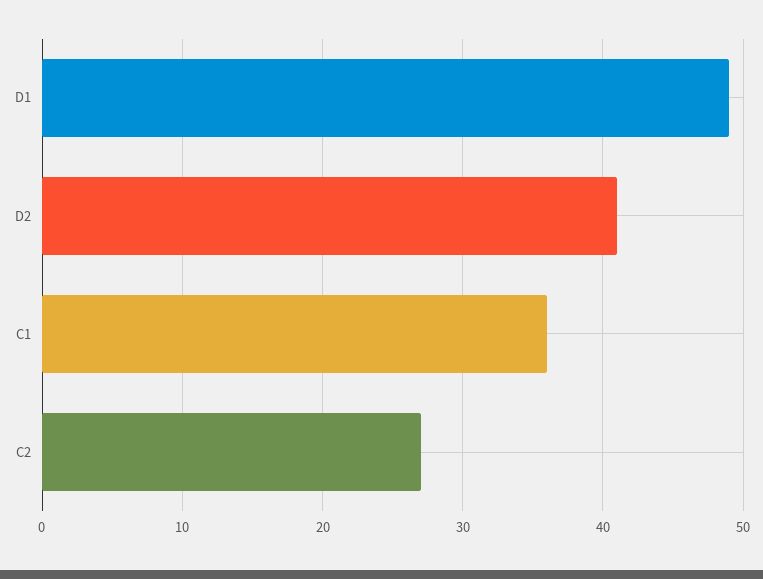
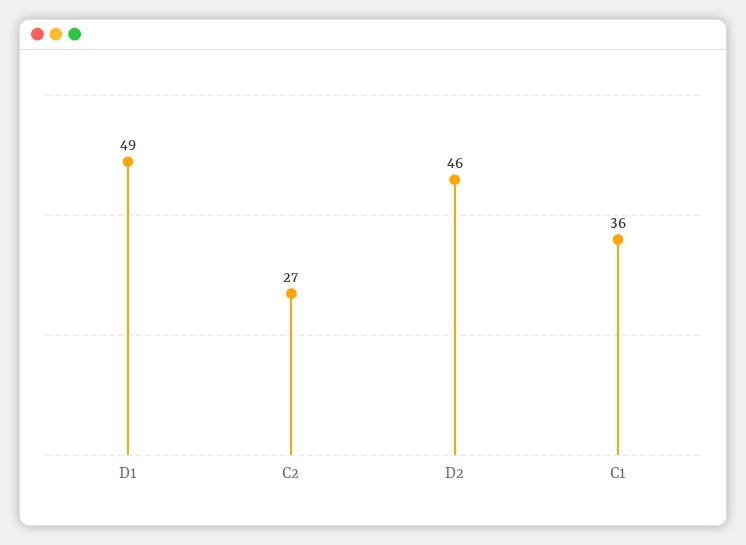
  {
    "D1": 49,
-   "D2": 41,
+   "D2": 46,
    "C1": 36,
    "C2": 27
  }

